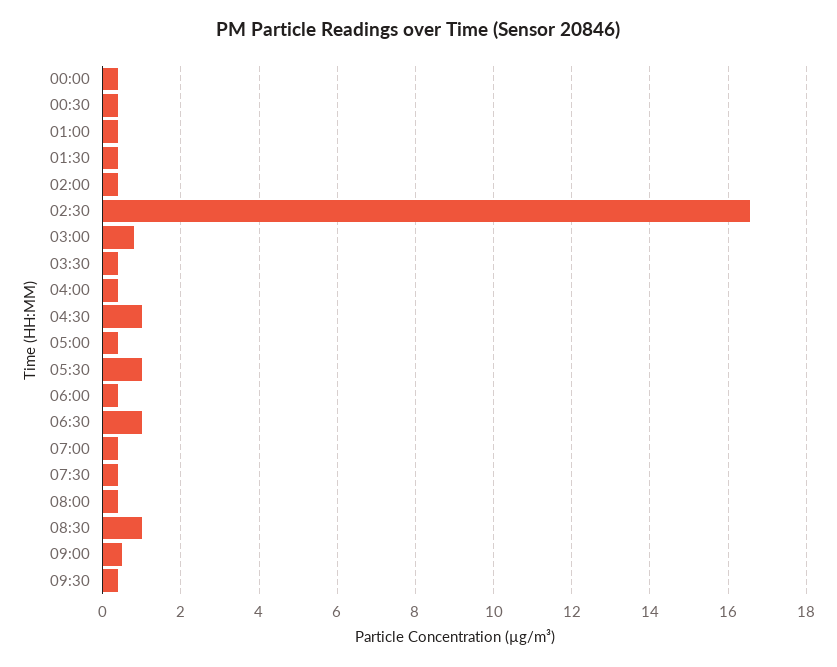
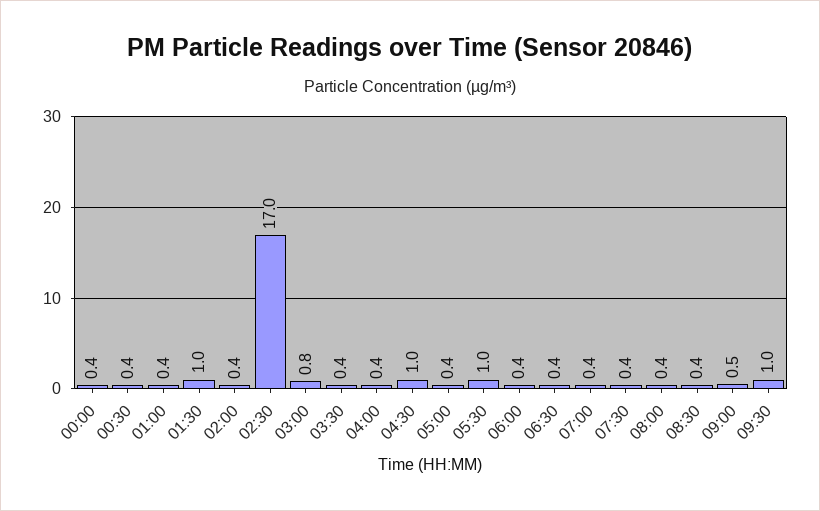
  {
    "00:00": 0.4,
    "00:30": 0.4,
    "01:00": 0.4,
-   "01:30": 0.4,
+   "01:30": 1,
    "02:00": 0.4,
-   "02:30": 16.6,
+   "02:30": 17,
    "03:00": 0.8,
    "03:30": 0.4,
    "04:00": 0.4,
    "04:30": 1,
    "05:00": 0.4,
    "05:30": 1,
    "06:00": 0.4,
-   "06:30": 1,
+   "06:30": 0.4,
    "07:00": 0.4,
    "07:30": 0.4,
    "08:00": 0.4,
-   "08:30": 1,
+   "08:30": 0.4,
    "09:00": 0.5,
-   "09:30": 0.4
+   "09:30": 1
  }

